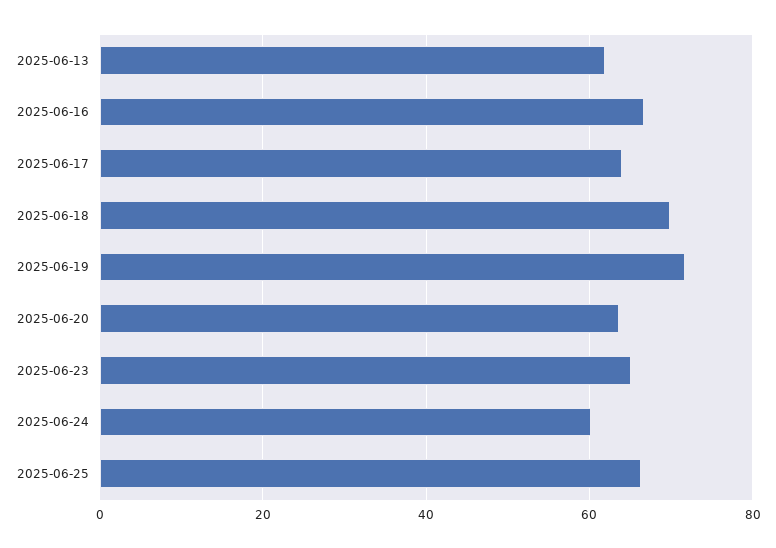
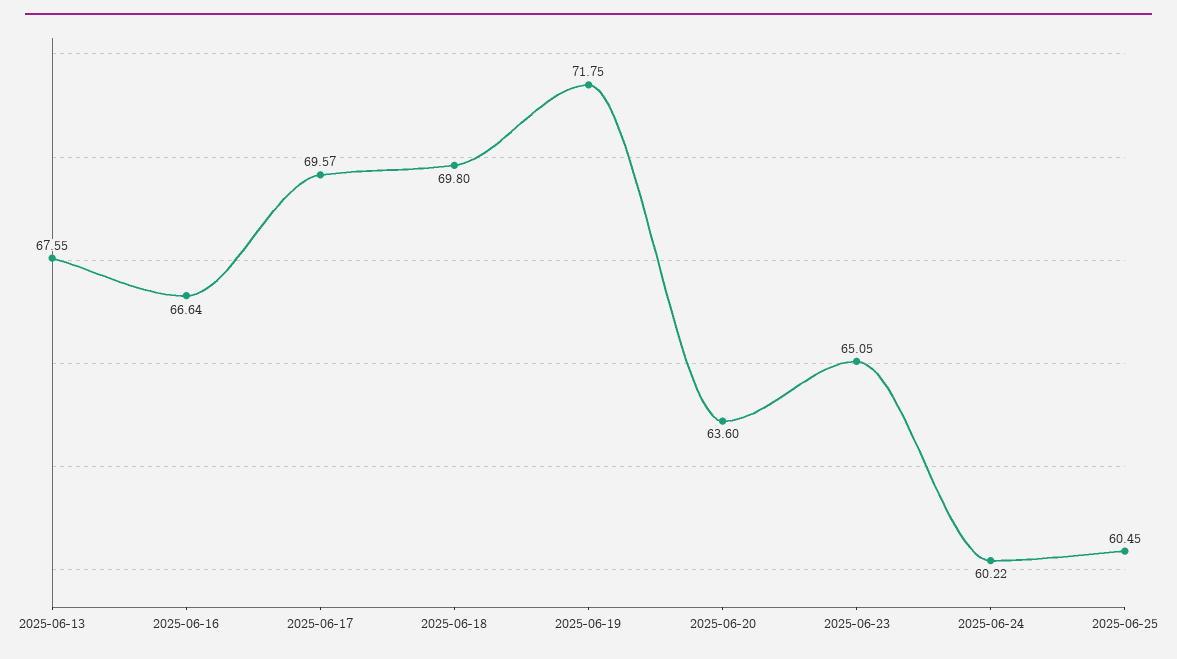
  {
-   "2025-06-13": 62,
+   "2025-06-13": 67.55,
    "2025-06-16": 66.64,
-   "2025-06-17": 64,
+   "2025-06-17": 69.57,
    "2025-06-18": 69.8,
    "2025-06-19": 71.75,
    "2025-06-20": 63.6,
    "2025-06-23": 65.05,
    "2025-06-24": 60.22,
-   "2025-06-25": 66
+   "2025-06-25": 60.45
  }

